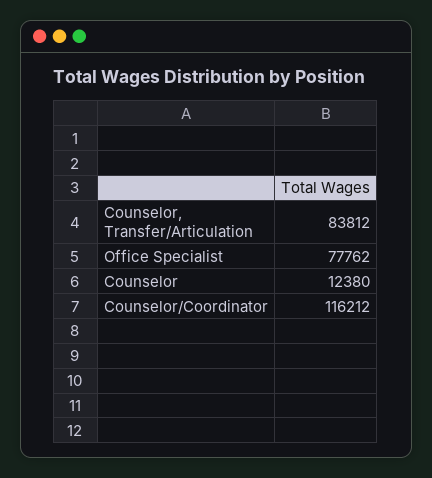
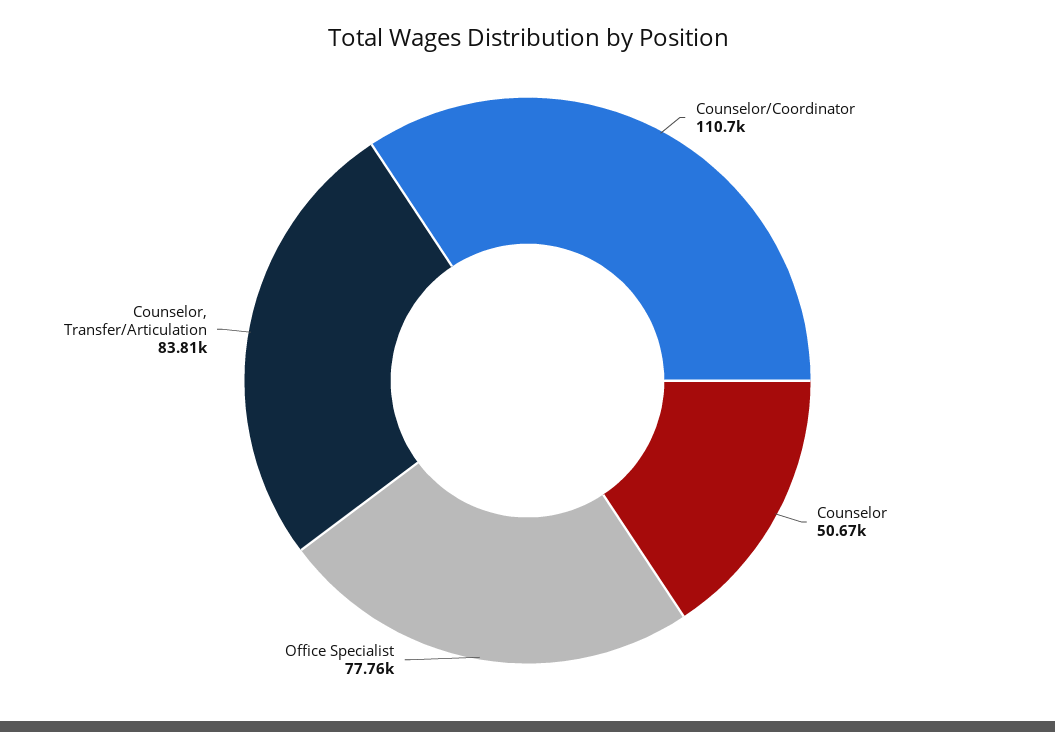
  {
    "Counselor, Transfer/Articulation": 83812,
    "Office Specialist": 77762,
-   "Counselor": 12380,
+   "Counselor": 50670,
-   "Counselor/Coordinator": 116212
+   "Counselor/Coordinator": 110700
  }

